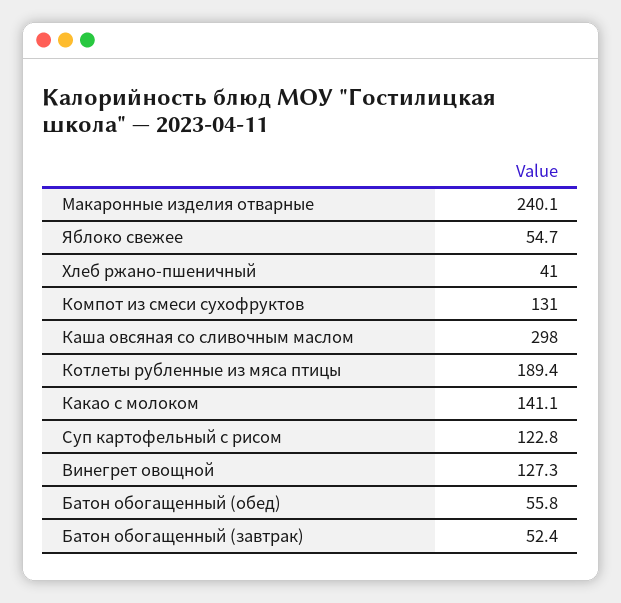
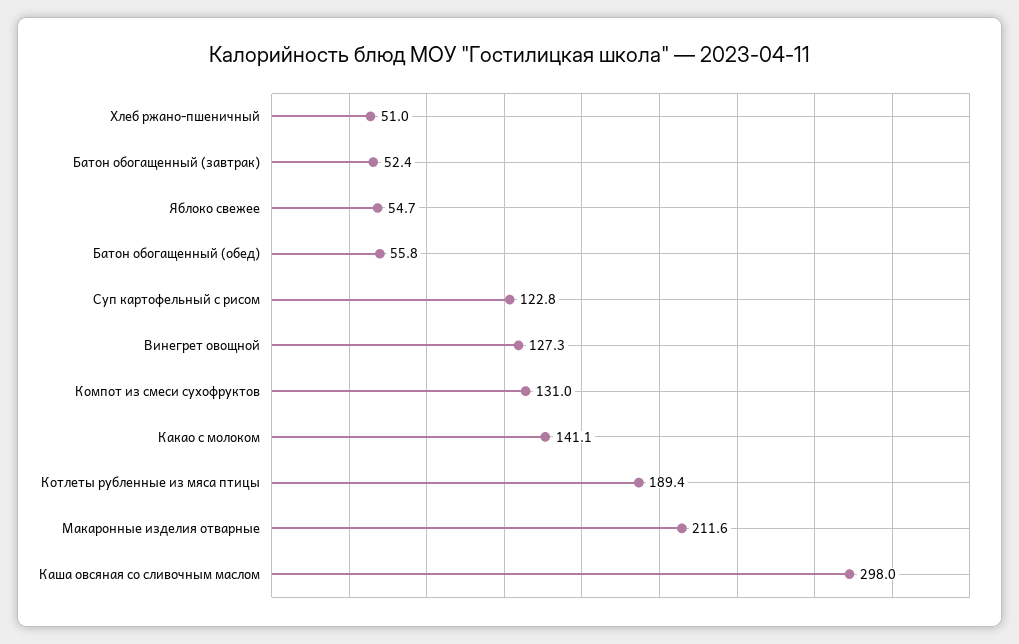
  {
-   "Макаронные изделия отварные": 240.1,
+   "Макаронные изделия отварные": 211.6,
    "Яблоко свежее": 54.7,
-   "Хлеб ржано-пшеничный": 41,
+   "Хлеб ржано-пшеничный": 51,
    "Компот из смеси сухофруктов": 131,
    "Каша овсяная со сливочным маслом": 298,
    "Котлеты рубленные из мяса птицы": 189.4,
    "Какао с молоком": 141.1,
    "Суп картофельный с рисом": 122.8,
    "Винегрет овощной": 127.3,
    "Батон обогащенный (обед)": 55.8,
    "Батон обогащенный (завтрак)": 52.4
  }

